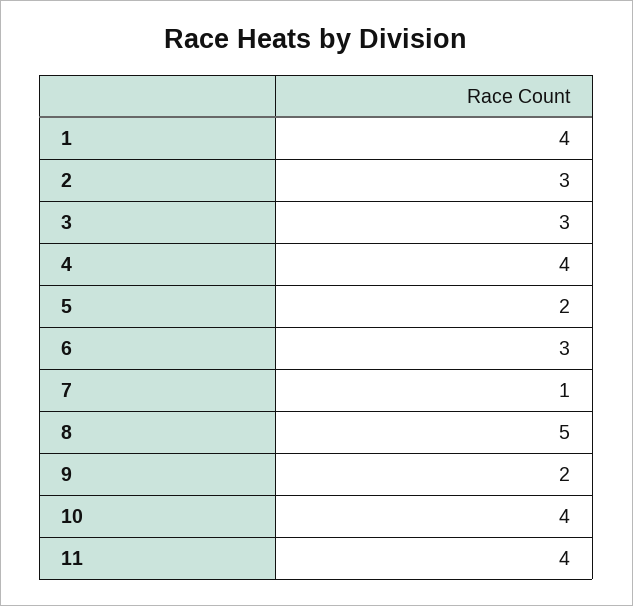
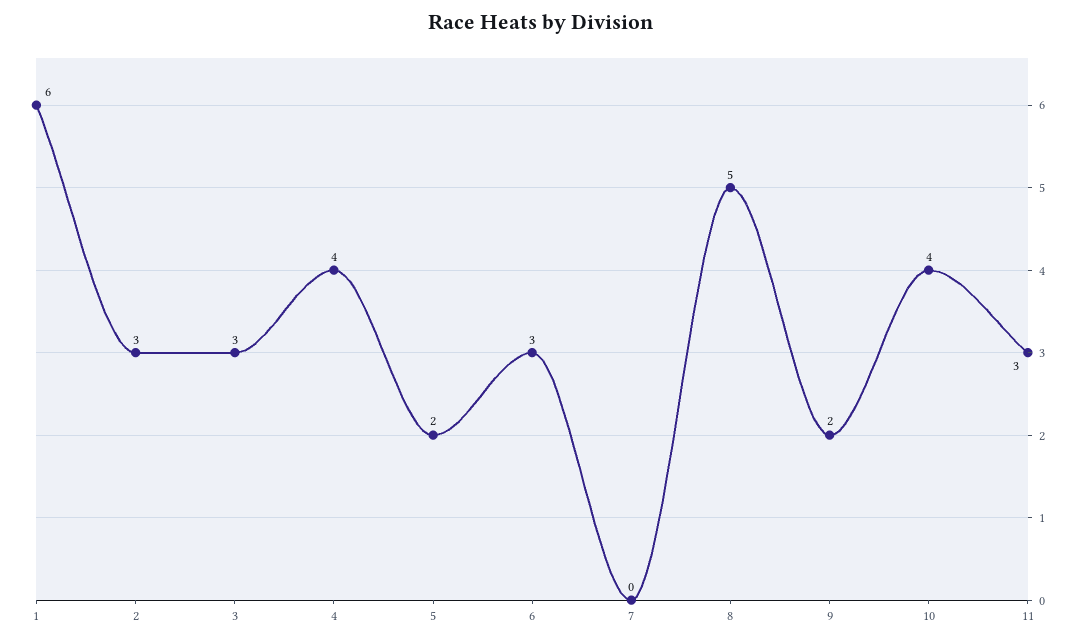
  {
-   "1": 4,
+   "1": 6,
    "2": 3,
    "3": 3,
    "4": 4,
    "5": 2,
    "6": 3,
-   "7": 1,
+   "7": 0,
    "8": 5,
    "9": 2,
    "10": 4,
-   "11": 4
+   "11": 3
  }

